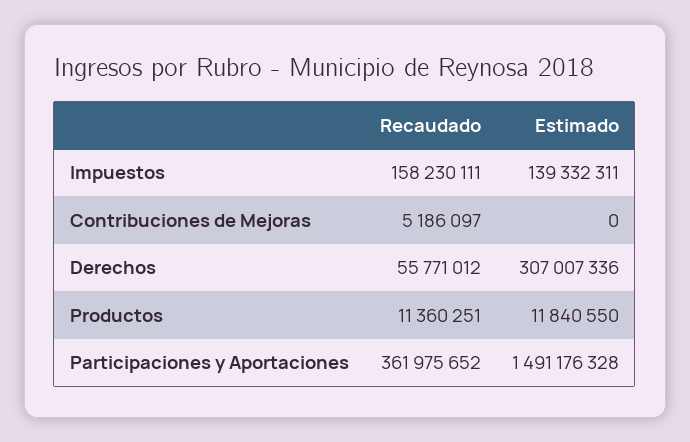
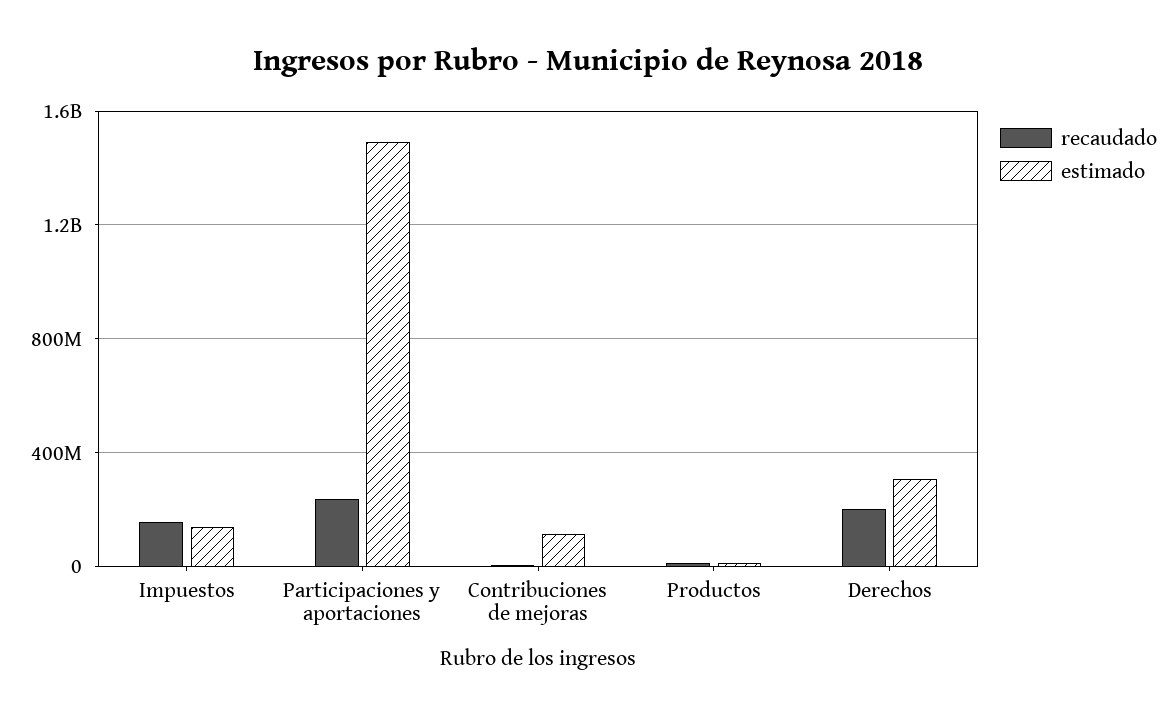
  {
    "Recaudado": {
      "Impuestos": 158230111,
      "Contribuciones de Mejoras": 5186097,
-     "Derechos": 55771012,
+     "Derechos": 200000000,
      "Productos": 11360251,
-     "Participaciones y Aportaciones": 361975652
+     "Participaciones y Aportaciones": 250000000
    },
    "Estimado": {
      "Impuestos": 139332311,
-     "Contribuciones de Mejoras": 0,
+     "Contribuciones de Mejoras": 100000000,
      "Derechos": 307007336,
      "Productos": 11840550,
      "Participaciones y Aportaciones": 1491176328
    }
  }

